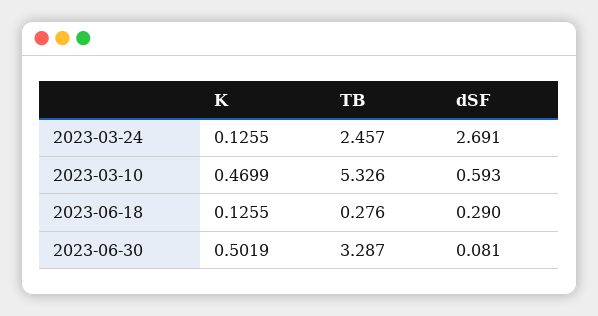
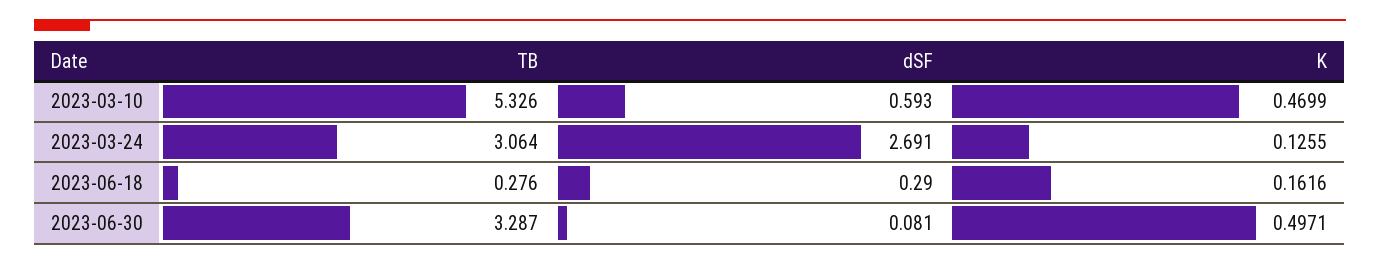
  {
    "K": {
      "2023-03-24": 0.1255,
      "2023-03-10": 0.4699,
-     "2023-06-18": 0.1255,
+     "2023-06-18": 0.1616,
-     "2023-06-30": 0.5019
+     "2023-06-30": 0.4971
    },
    "TB": {
-     "2023-03-24": 2.457,
+     "2023-03-24": 3.064,
      "2023-03-10": 5.326,
      "2023-06-18": 0.276,
      "2023-06-30": 3.287
    },
    "dSF": {
      "2023-03-24": 2.691,
      "2023-03-10": 0.593,
      "2023-06-18": 0.29,
      "2023-06-30": 0.081
    }
  }

